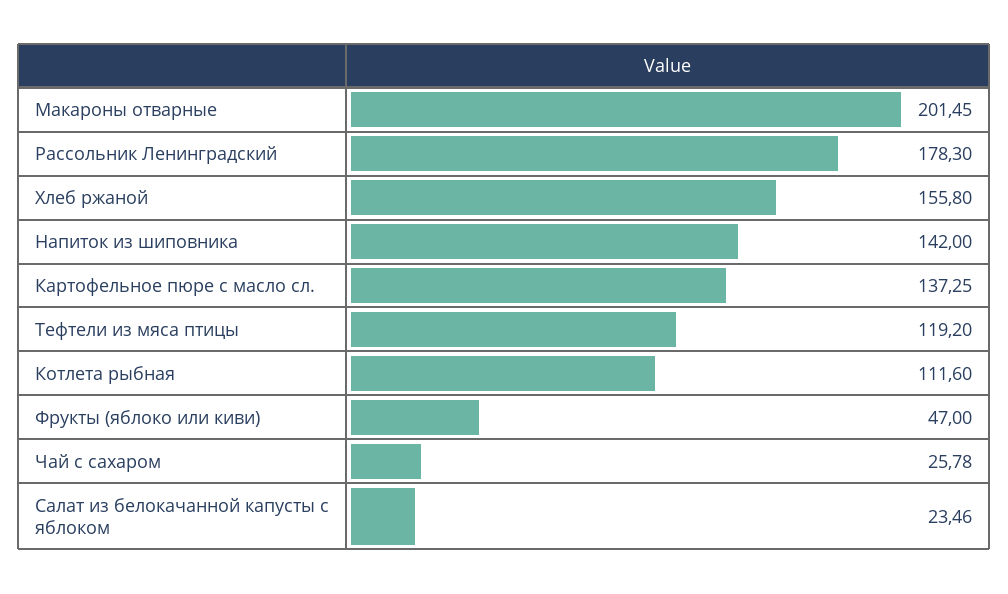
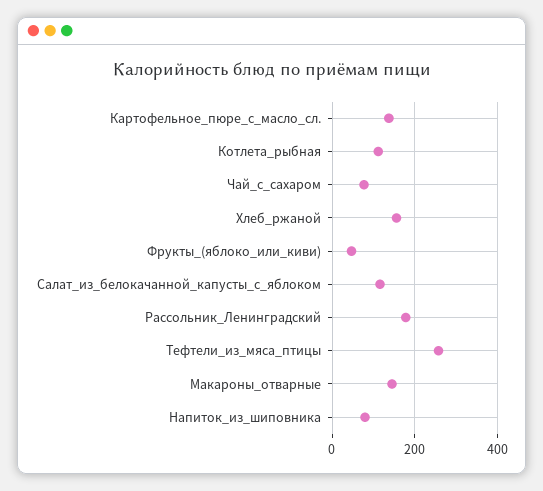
  {
-   "Макароны отварные": 201.45,
+   "Макароны отварные": 140,
    "Рассольник Ленинградский": 178.3,
    "Хлеб ржаной": 155.8,
-   "Напиток из шиповника": 142,
+   "Напиток из шиповника": 80,
    "Картофельное пюре с масло сл.": 137.25,
-   "Тефтели из мяса птицы": 119.2,
+   "Тефтели из мяса птицы": 260,
    "Котлета рыбная": 111.6,
    "Фрукты (яблоко или киви)": 47,
-   "Чай с сахаром": 25.78,
+   "Чай с сахаром": 80,
-   "Салат из белокачанной капусты с яблоком": 23.46
+   "Салат из белокачанной капусты с яблоком": 120
  }

